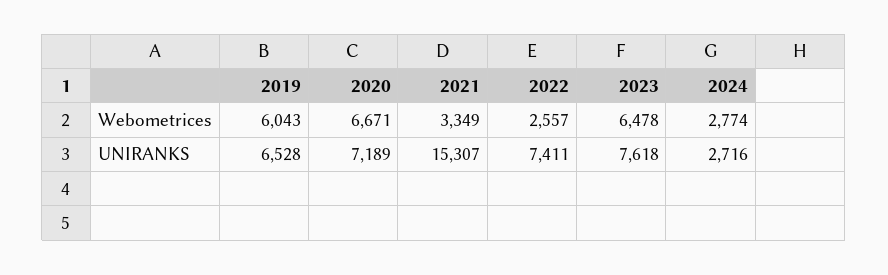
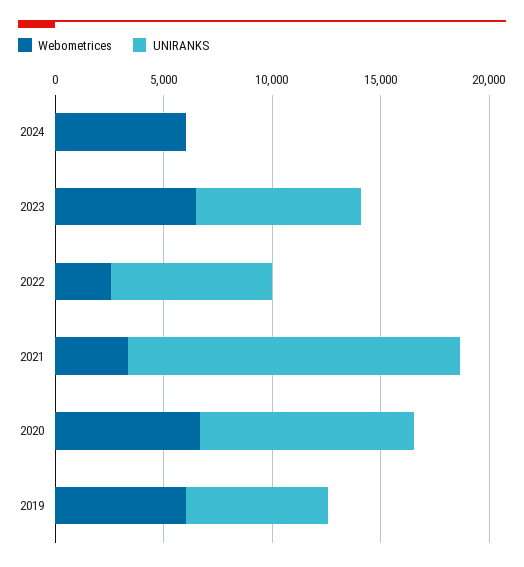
  {
    "Webometrices": {
      "2019": 6043,
      "2020": 6671,
      "2021": 3349,
      "2022": 2557,
      "2023": 6478,
-     "2024": 2774
+     "2024": 6000
    },
    "UNIRANKS": {
      "2019": 6528,
-     "2020": 7189,
+     "2020": 10000,
      "2021": 15307,
      "2022": 7411,
      "2023": 7618,
-     "2024": 2716
+     "2024": 0
    }
  }

